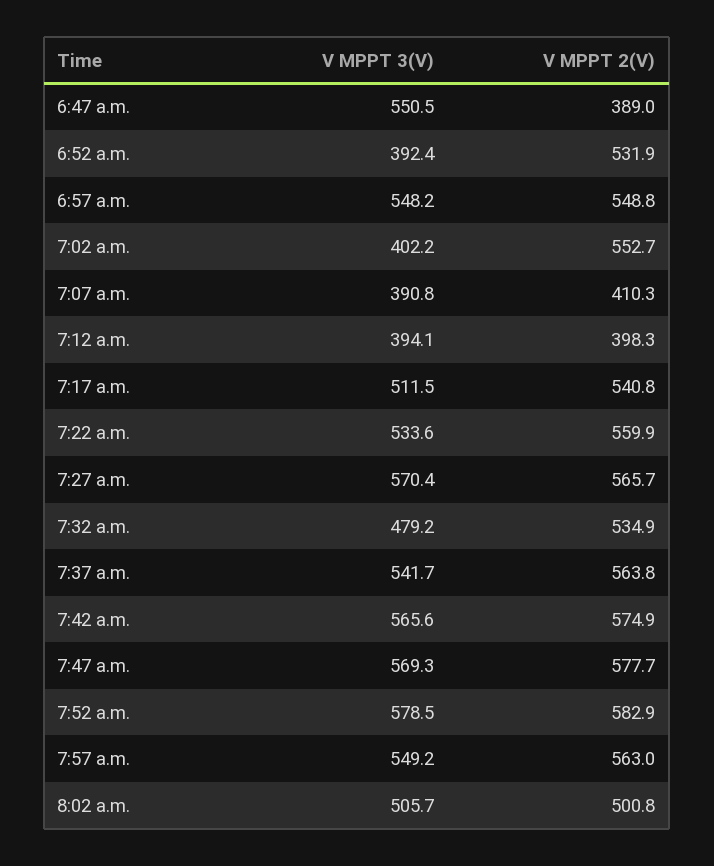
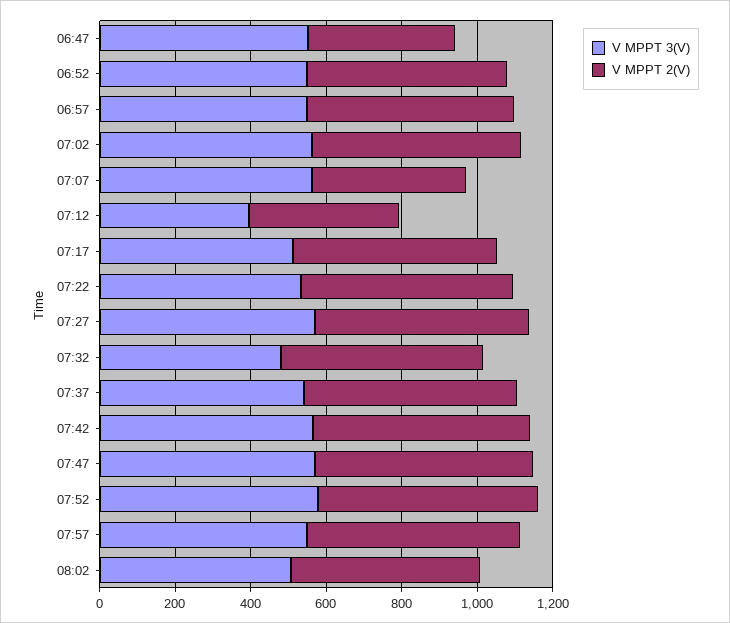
  {
    "V MPPT 3(V)": {
      "6:47 a.m.": 550.5,
-     "6:52 a.m.": 392.4,
+     "6:52 a.m.": 550,
      "6:57 a.m.": 548.2,
-     "7:02 a.m.": 402.2,
+     "7:02 a.m.": 550,
-     "7:07 a.m.": 390.8,
+     "7:07 a.m.": 550,
      "7:12 a.m.": 394.1,
      "7:17 a.m.": 511.5,
      "7:22 a.m.": 533.6,
      "7:27 a.m.": 570.4,
      "7:32 a.m.": 479.2,
      "7:37 a.m.": 541.7,
      "7:42 a.m.": 565.6,
      "7:47 a.m.": 569.3,
      "7:52 a.m.": 578.5,
      "7:57 a.m.": 549.2,
      "8:02 a.m.": 505.7
    },
    "V MPPT 2(V)": {
      "6:47 a.m.": 389,
      "6:52 a.m.": 531.9,
      "6:57 a.m.": 548.8,
      "7:02 a.m.": 552.7,
      "7:07 a.m.": 410.3,
      "7:12 a.m.": 398.3,
      "7:17 a.m.": 540.8,
      "7:22 a.m.": 559.9,
      "7:27 a.m.": 565.7,
      "7:32 a.m.": 534.9,
      "7:37 a.m.": 563.8,
      "7:42 a.m.": 574.9,
      "7:47 a.m.": 577.7,
      "7:52 a.m.": 582.9,
      "7:57 a.m.": 563,
      "8:02 a.m.": 500.8
    }
  }

